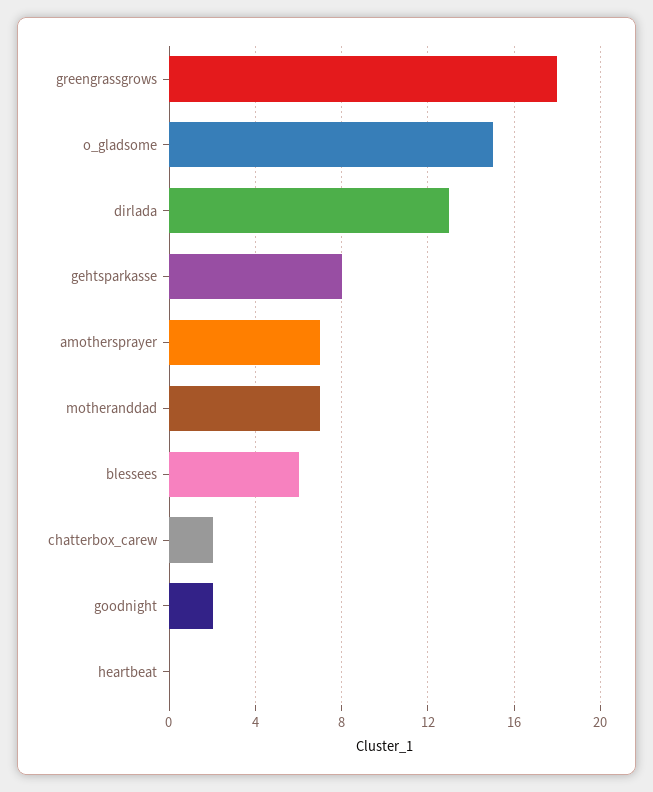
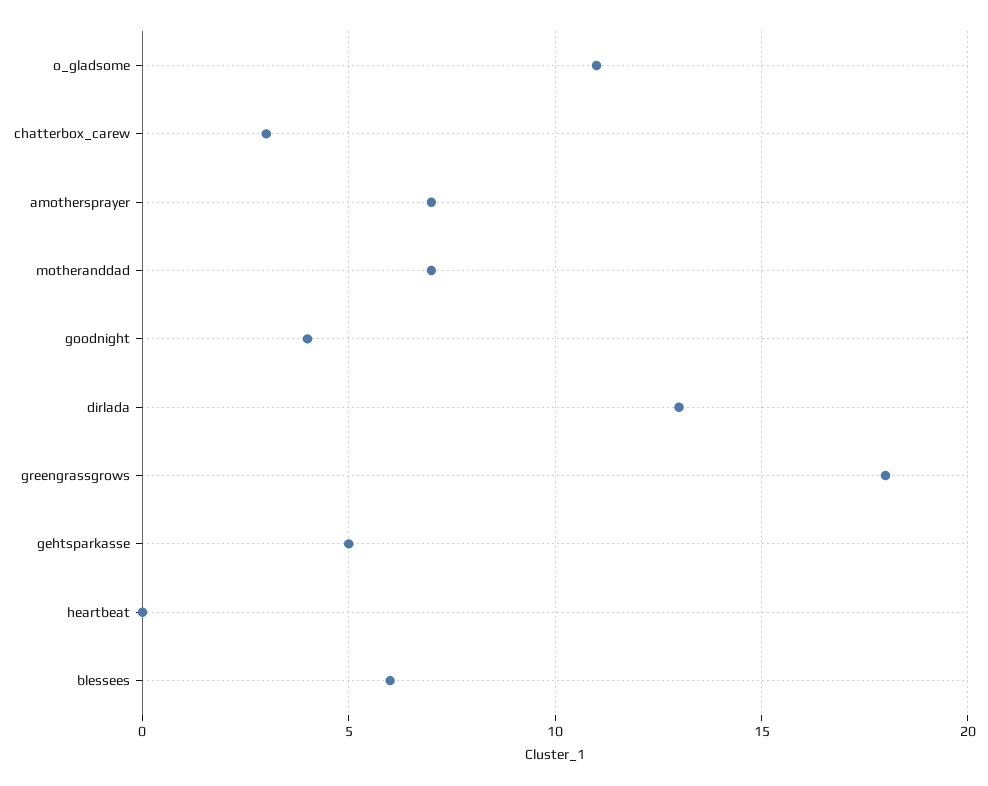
  {
    "greengrassgrows": 18,
-   "o_gladsome": 15,
+   "o_gladsome": 11,
    "dirlada": 13,
-   "gehtsparkasse": 8,
+   "gehtsparkasse": 5,
    "amothersprayer": 7,
    "motheranddad": 7,
    "blessees": 6,
-   "chatterbox_carew": 2,
+   "chatterbox_carew": 3,
-   "goodnight": 2,
+   "goodnight": 4,
    "heartbeat": 0
  }

